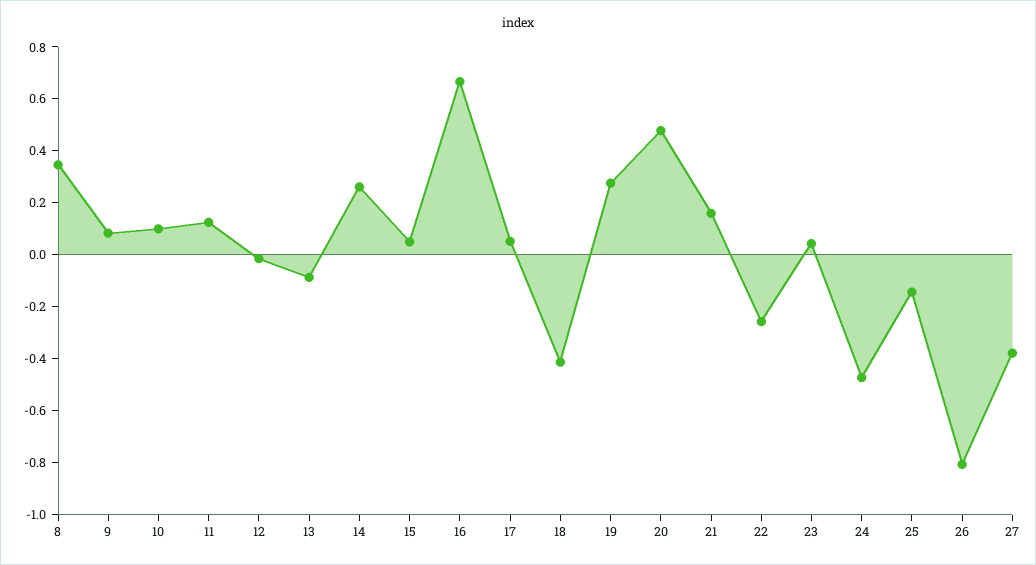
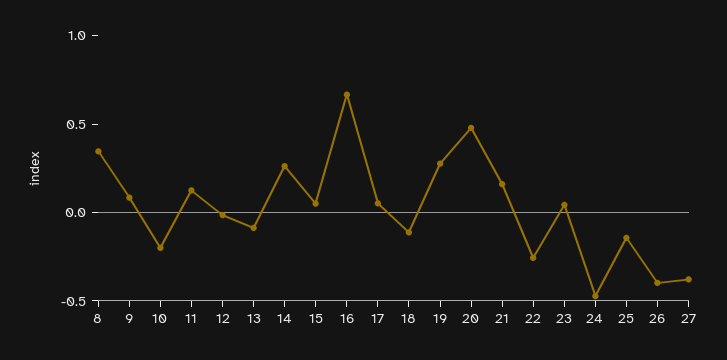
  {
    "8": 0.35,
    "9": 0.1,
-   "10": 0.1,
+   "10": -0.2,
    "11": 0.15,
    "12": 0,
    "13": -0.1,
    "14": 0.25,
    "15": 0.05,
    "16": 0.65,
    "17": 0.05,
-   "18": -0.4,
+   "18": -0.1,
    "19": 0.3,
    "20": 0.5,
    "21": 0.15,
    "22": -0.25,
    "23": 0.05,
    "24": -0.45,
    "25": -0.15,
-   "26": -0.8,
+   "26": -0.4,
    "27": -0.4
  }

